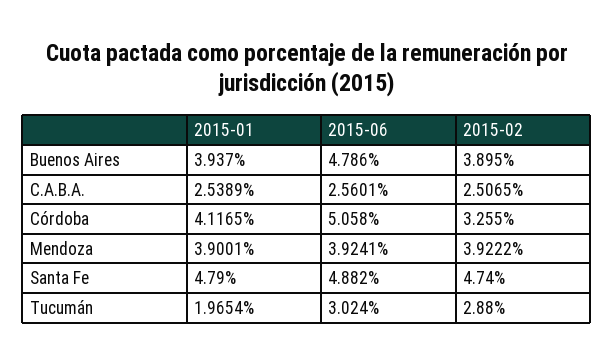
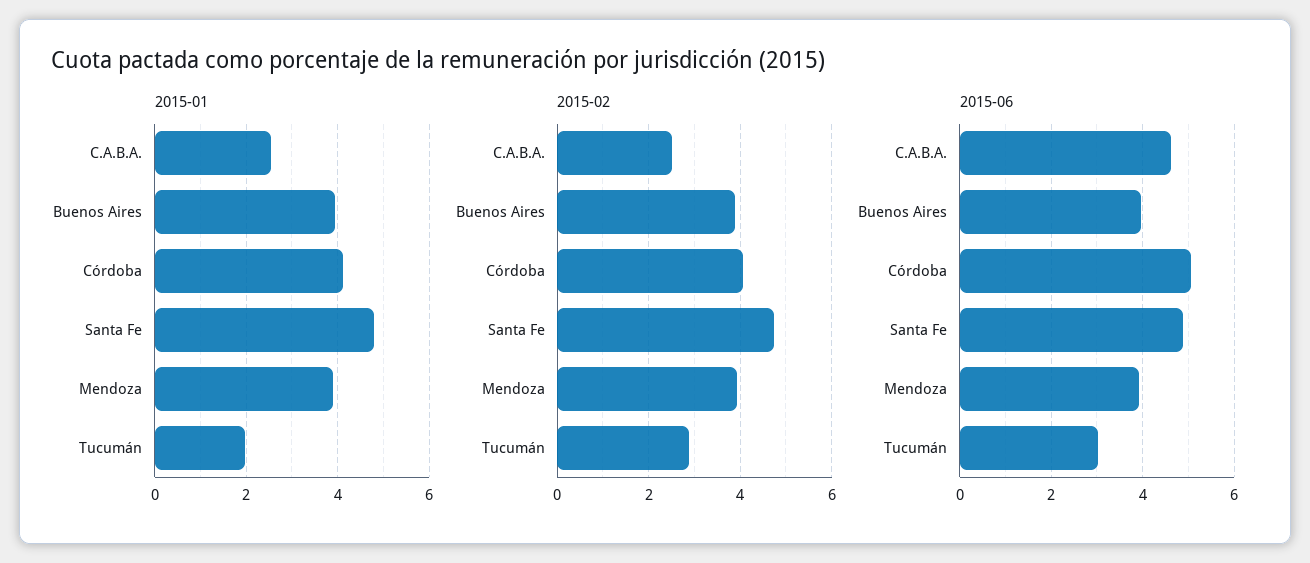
  {
    "2015-01": {
      "Buenos Aires": 3.937,
      "C.A.B.A.": 2.5389,
      "Córdoba": 4.1165,
      "Mendoza": 3.9001,
      "Santa Fe": 4.79,
      "Tucumán": 1.9654
    },
    "2015-06": {
-     "Buenos Aires": 4.786,
+     "Buenos Aires": 4,
-     "C.A.B.A.": 2.5601,
+     "C.A.B.A.": 4.6,
      "Córdoba": 5.058,
      "Mendoza": 3.9241,
      "Santa Fe": 4.882,
      "Tucumán": 3.024
    },
    "2015-02": {
      "Buenos Aires": 3.895,
      "C.A.B.A.": 2.5065,
-     "Córdoba": 3.255,
+     "Córdoba": 4,
      "Mendoza": 3.9222,
      "Santa Fe": 4.74,
      "Tucumán": 2.88
    }
  }

